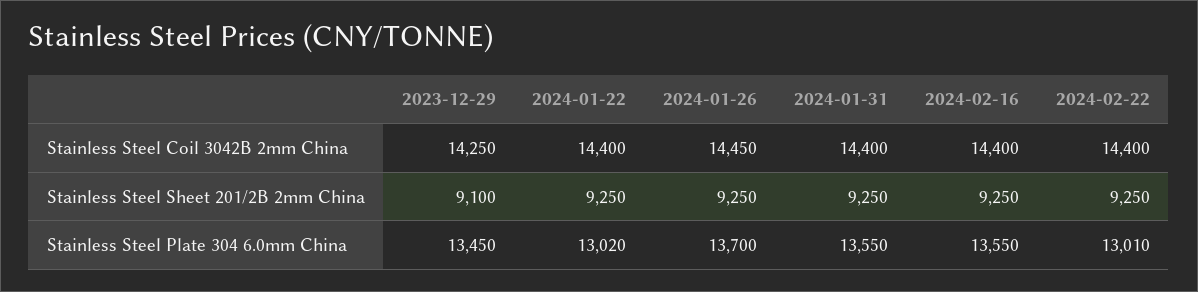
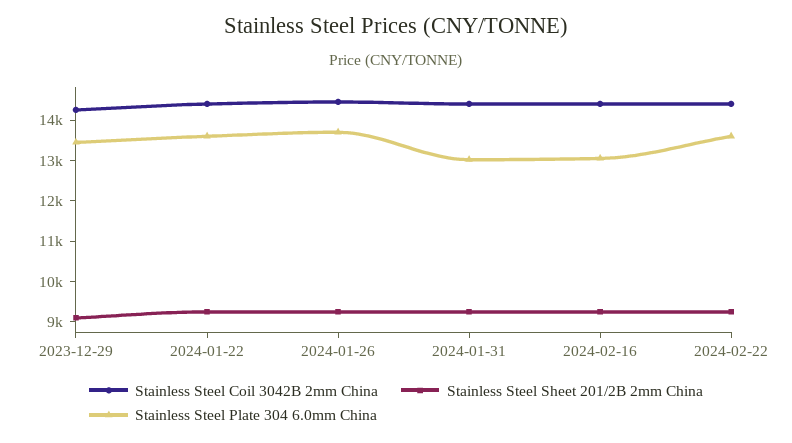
  {
    "Stainless Steel Coil 3042B 2mm China": {
      "2023-12-29": 14250,
      "2024-01-22": 14400,
      "2024-01-26": 14450,
      "2024-01-31": 14400,
      "2024-02-16": 14400,
      "2024-02-22": 14400
    },
    "Stainless Steel Sheet 201/2B 2mm China": {
      "2023-12-29": 9100,
      "2024-01-22": 9250,
      "2024-01-26": 9250,
      "2024-01-31": 9250,
      "2024-02-16": 9250,
      "2024-02-22": 9250
    },
    "Stainless Steel Plate 304 6.0mm China": {
      "2023-12-29": 13450,
-     "2024-01-22": 13020,
+     "2024-01-22": 13600,
      "2024-01-26": 13700,
-     "2024-01-31": 13550,
+     "2024-01-31": 13000,
-     "2024-02-16": 13550,
+     "2024-02-16": 13000,
-     "2024-02-22": 13010
+     "2024-02-22": 13600
    }
  }

